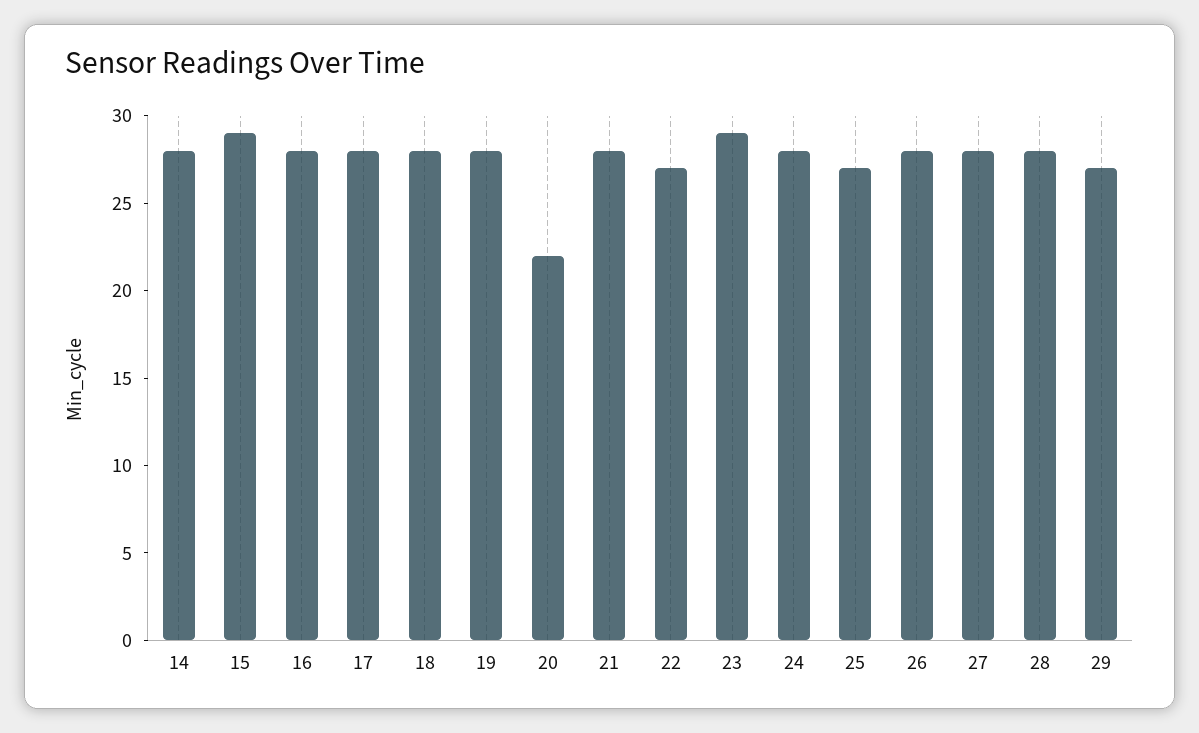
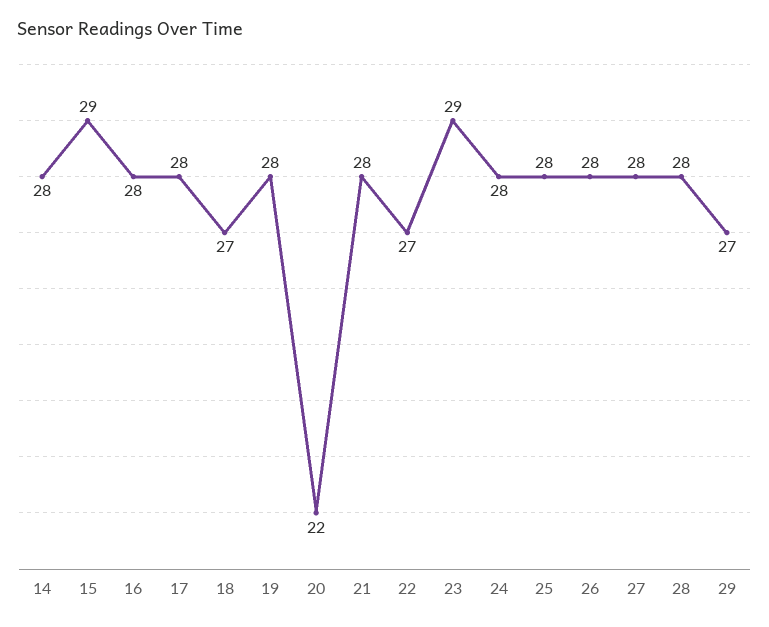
  {
    "14": 28,
    "15": 29,
    "16": 28,
    "17": 28,
-   "18": 28,
+   "18": 27,
    "19": 28,
    "20": 22,
    "21": 28,
    "22": 27,
    "23": 29,
    "24": 28,
-   "25": 27,
+   "25": 28,
    "26": 28,
    "27": 28,
    "28": 28,
    "29": 27
  }

